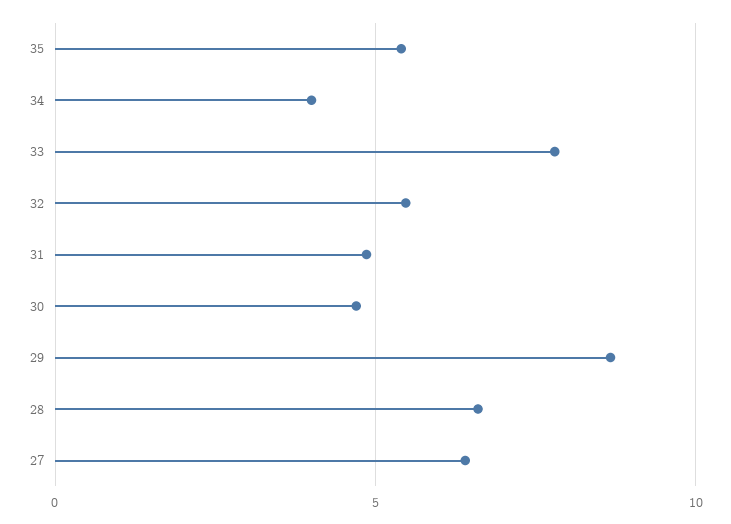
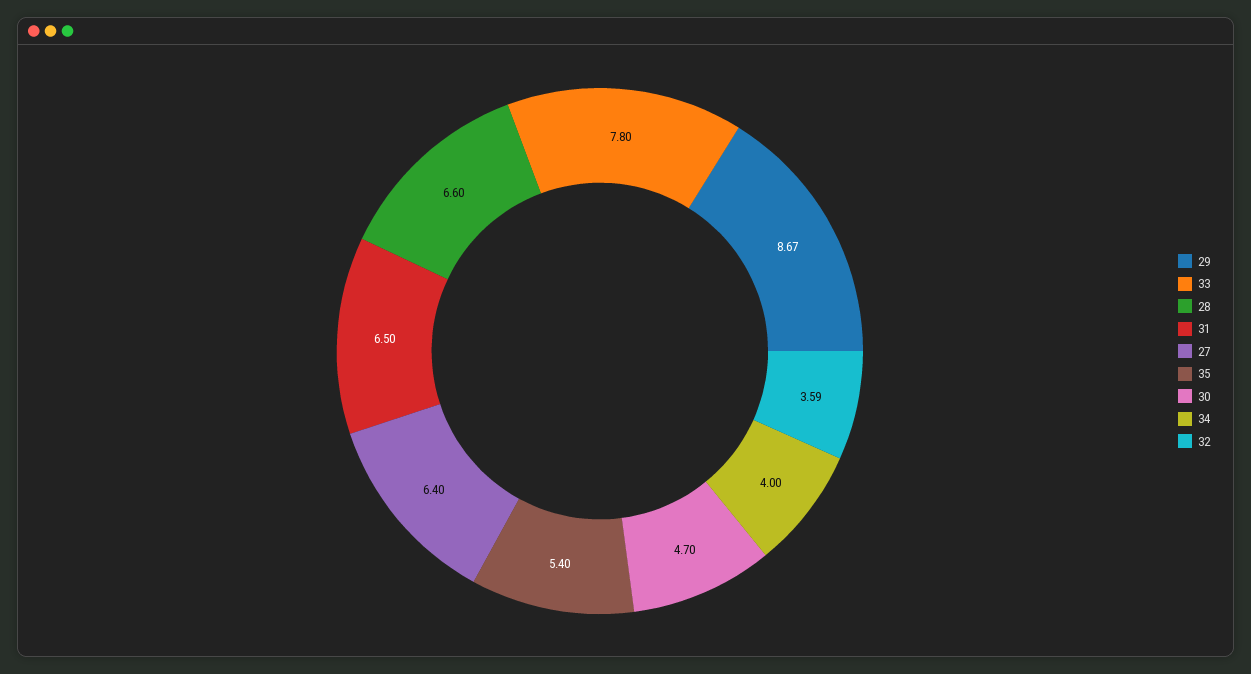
  {
    "35": 5.4,
    "34": 4,
    "33": 7.8,
-   "32": 5.5,
+   "32": 3.59,
-   "31": 5,
+   "31": 6.5,
    "30": 4.7,
    "29": 8.67,
    "28": 6.6,
    "27": 6.4
  }

